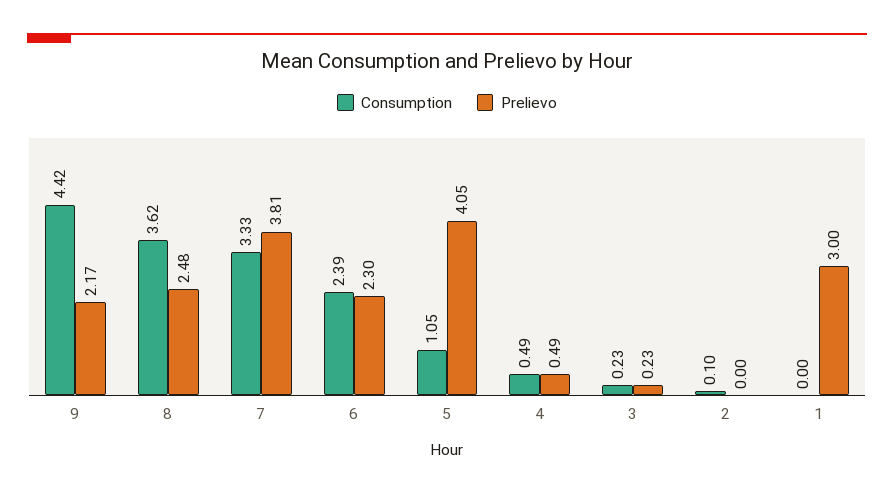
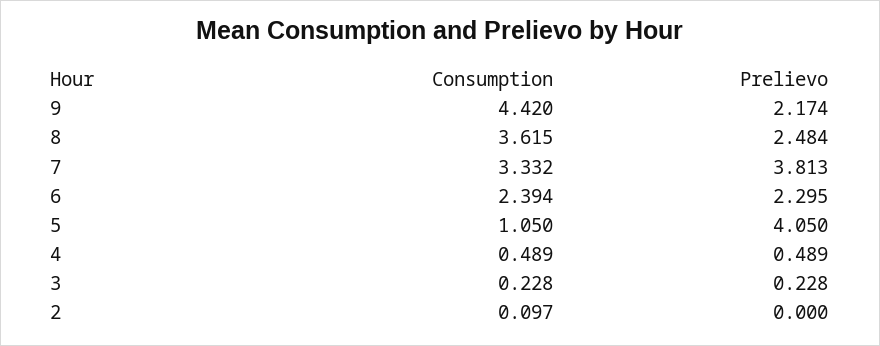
  {
    "Consumption": {
      "9": 4.42,
      "8": 3.615,
      "7": 3.332,
      "6": 2.394,
      "5": 1.05,
      "4": 0.489,
      "3": 0.228,
-     "2": 0.097,
+     "2": 0.097
-     "1": 0
    },
    "Prelievo": {
      "9": 2.174,
      "8": 2.484,
      "7": 3.813,
      "6": 2.295,
      "5": 4.05,
      "4": 0.489,
      "3": 0.228,
-     "2": 0,
+     "2": 0
-     "1": 3
    }
  }

